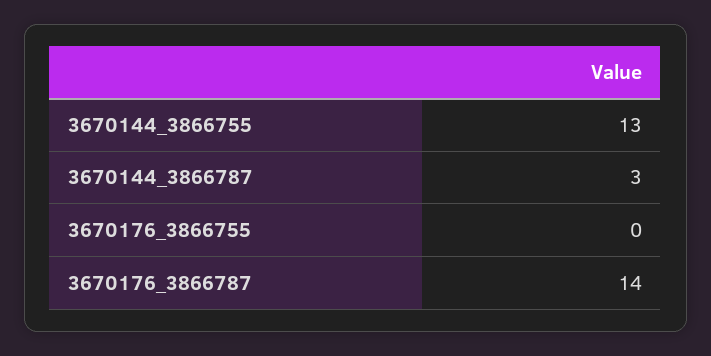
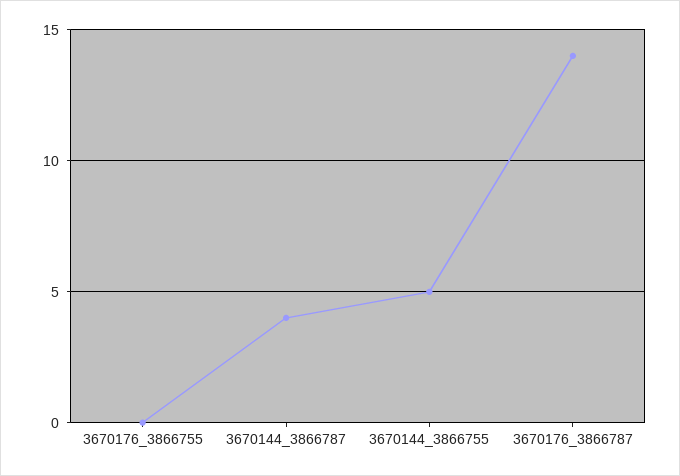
  {
-   "3670144_3866755": 13,
+   "3670144_3866755": 5,
-   "3670144_3866787": 3,
+   "3670144_3866787": 4,
    "3670176_3866755": 0,
    "3670176_3866787": 14
  }

